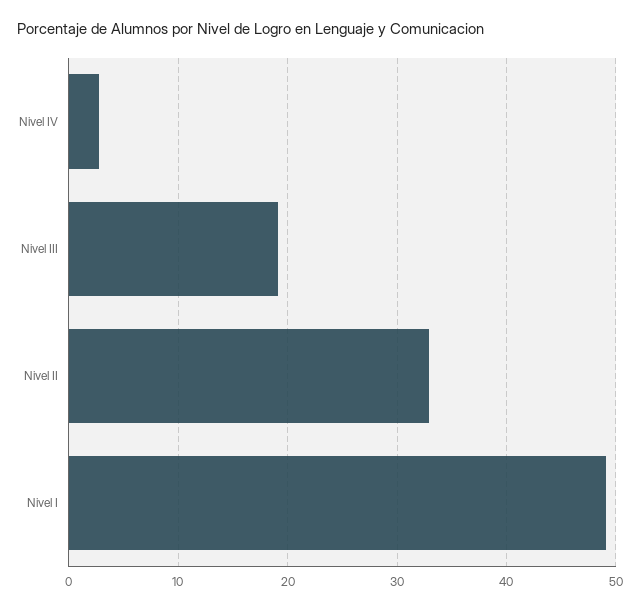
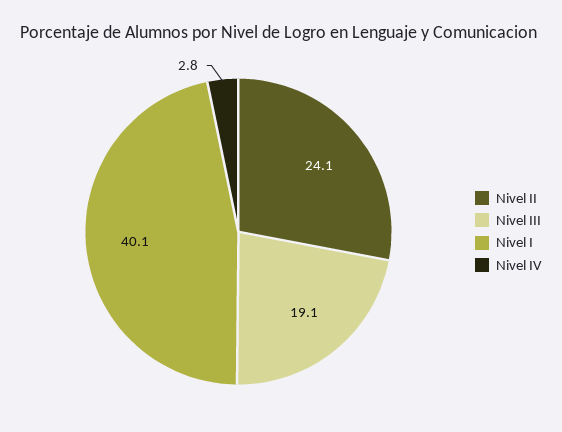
  {
    "Nivel IV": 2.8,
    "Nivel III": 19.1,
-   "Nivel II": 33,
+   "Nivel II": 24.1,
-   "Nivel I": 49
+   "Nivel I": 40.1
  }

